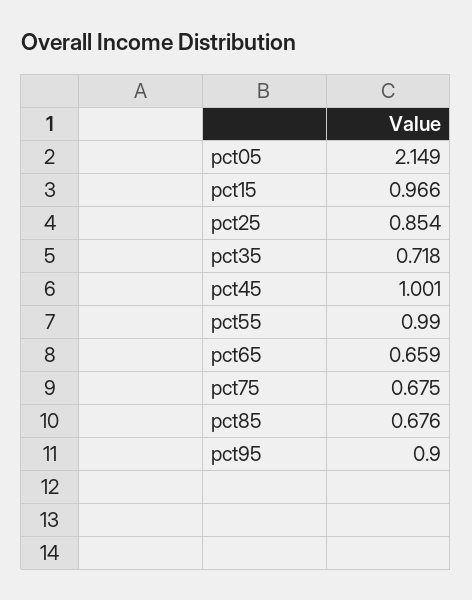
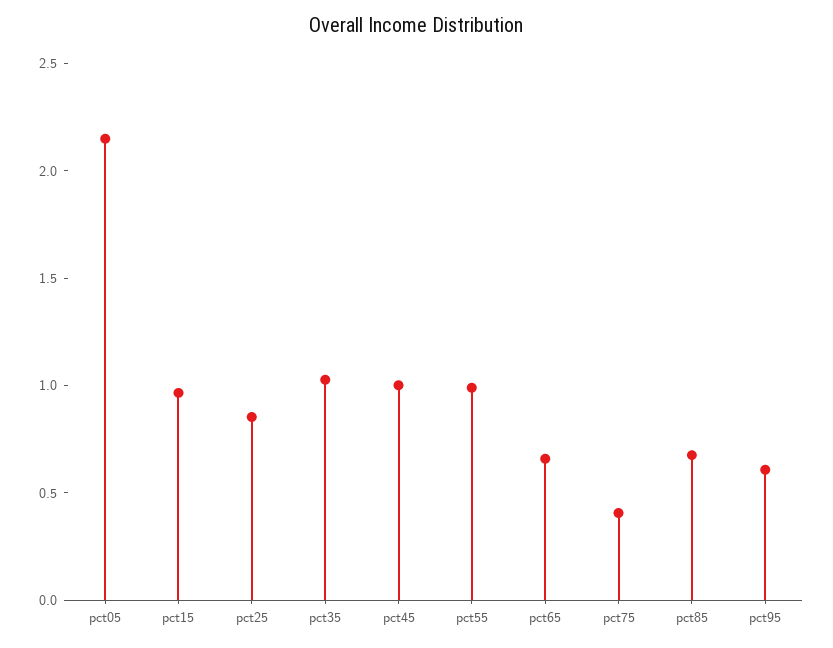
  {
    "pct05": 2.149,
    "pct15": 0.966,
    "pct25": 0.854,
-   "pct35": 0.718,
+   "pct35": 1,
    "pct45": 1.001,
    "pct55": 0.99,
    "pct65": 0.659,
-   "pct75": 0.675,
+   "pct75": 0.4,
    "pct85": 0.676,
-   "pct95": 0.9
+   "pct95": 0.6
  }

